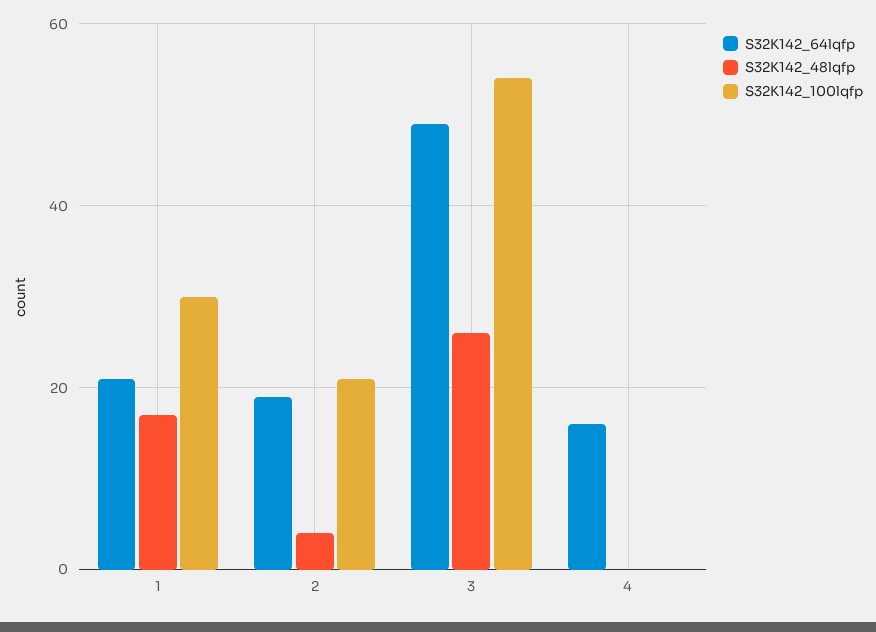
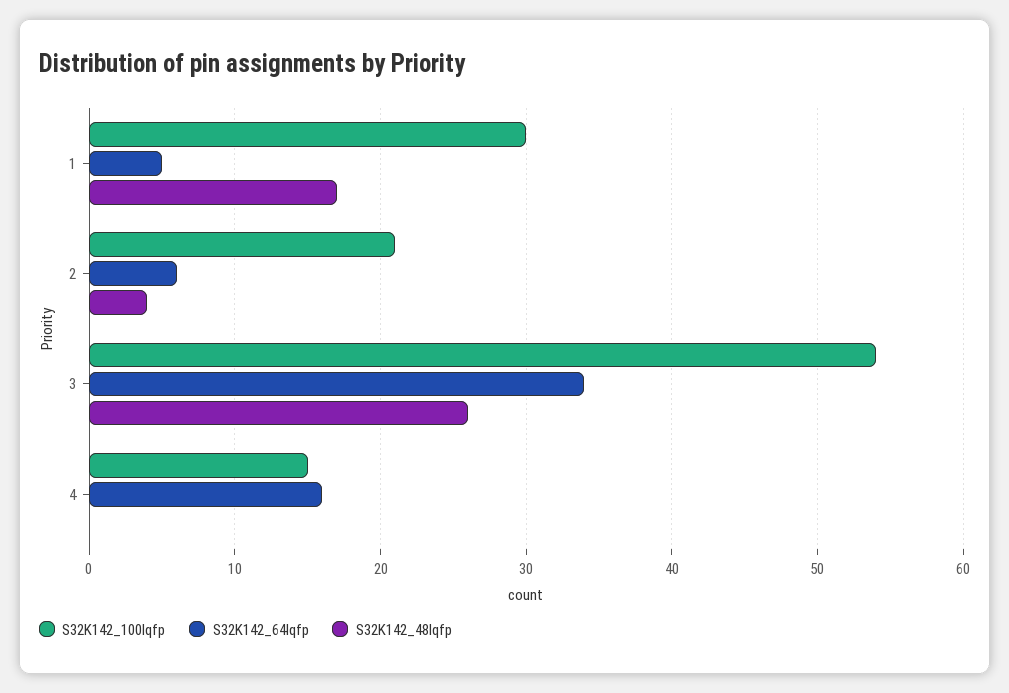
  {
    "S32K142_64lqfp": {
-     "1": 20,
+     "1": 5,
-     "2": 20,
+     "2": 6,
-     "3": 50,
+     "3": 34,
      "4": 16
    },
    "S32K142_48lqfp": {
      "1": 17,
      "2": 4,
      "3": 26,
      "4": 0
    },
    "S32K142_100lqfp": {
      "1": 30,
      "2": 21,
      "3": 54,
-     "4": 0
+     "4": 15
    }
  }

